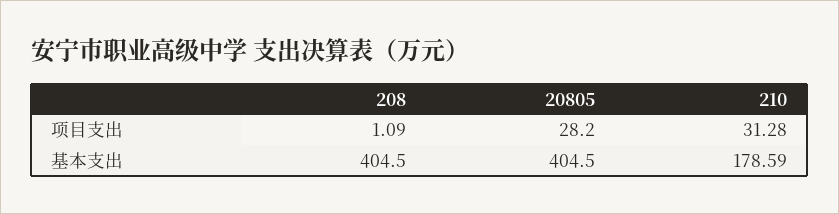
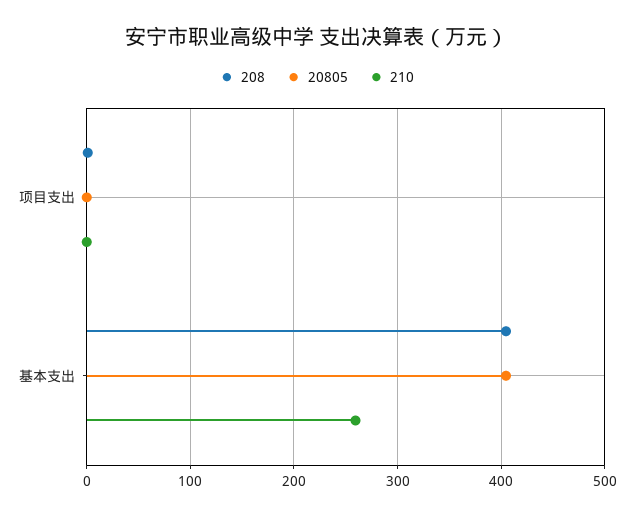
  {
    "208": {
      "项目支出": 1.09,
      "基本支出": 404.5
    },
    "20805": {
-     "项目支出": 28.2,
+     "项目支出": 0,
      "基本支出": 404.5
    },
    "210": {
-     "项目支出": 31.28,
+     "项目支出": 0,
-     "基本支出": 178.59
+     "基本支出": 260
    }
  }

